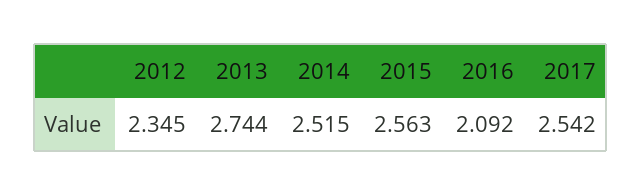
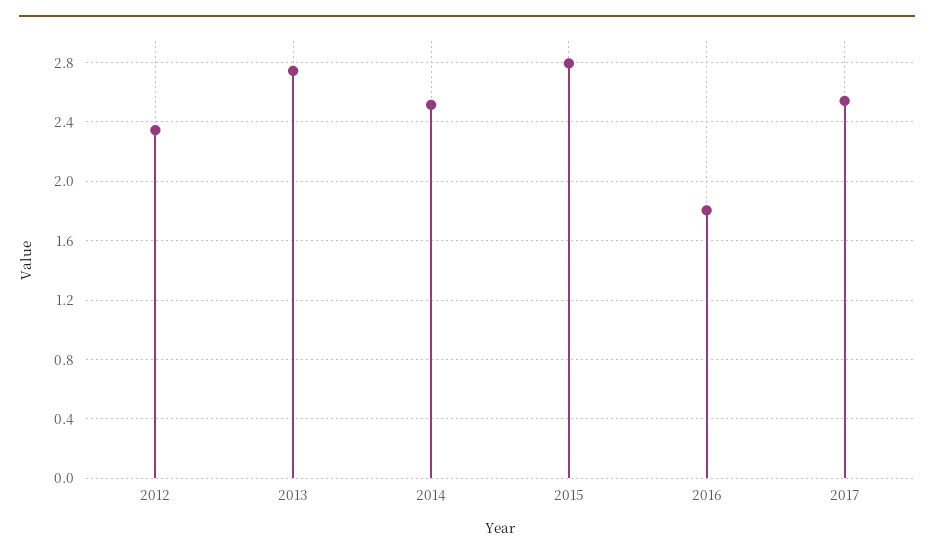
  {
    "2012": 2.345,
    "2013": 2.744,
    "2014": 2.515,
-   "2015": 2.563,
+   "2015": 2.8,
-   "2016": 2.092,
+   "2016": 1.8,
    "2017": 2.542
  }

